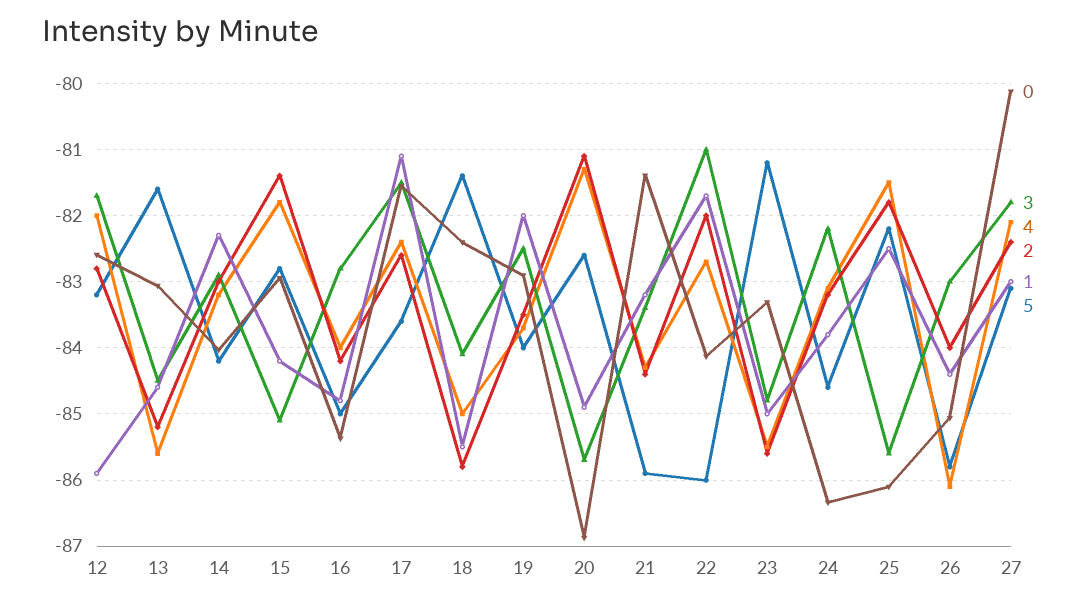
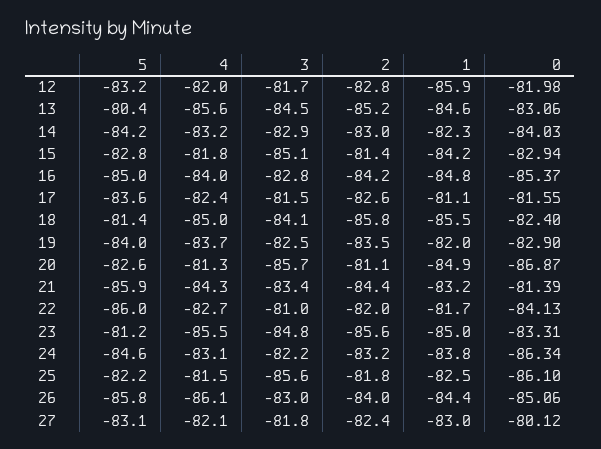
  {
    "0": {
-     "12": -82.6,
+     "12": -81.98,
      "13": -83.06,
      "14": -84.03,
      "15": -82.94,
      "16": -85.37,
      "17": -81.55,
      "18": -82.4,
      "19": -82.9,
      "20": -86.87,
      "21": -81.39,
      "22": -84.13,
      "23": -83.31,
      "24": -86.34,
      "25": -86.1,
      "26": -85.06,
      "27": -80.12
    },
    "3": {
      "12": -81.7,
      "13": -84.5,
      "14": -82.9,
      "15": -85.1,
      "16": -82.8,
      "17": -81.5,
      "18": -84.1,
      "19": -82.5,
      "20": -85.7,
      "21": -83.4,
      "22": -81,
      "23": -84.8,
      "24": -82.2,
      "25": -85.6,
      "26": -83,
      "27": -81.8
    },
    "4": {
      "12": -82,
      "13": -85.6,
      "14": -83.2,
      "15": -81.8,
      "16": -84,
      "17": -82.4,
      "18": -85,
      "19": -83.7,
      "20": -81.3,
      "21": -84.3,
      "22": -82.7,
      "23": -85.5,
      "24": -83.1,
      "25": -81.5,
      "26": -86.1,
      "27": -82.1
    },
    "2": {
      "12": -82.8,
      "13": -85.2,
      "14": -83,
      "15": -81.4,
      "16": -84.2,
      "17": -82.6,
      "18": -85.8,
      "19": -83.5,
      "20": -81.1,
      "21": -84.4,
      "22": -82,
      "23": -85.6,
      "24": -83.2,
      "25": -81.8,
      "26": -84,
      "27": -82.4
    },
    "1": {
      "12": -85.9,
      "13": -84.6,
      "14": -82.3,
      "15": -84.2,
      "16": -84.8,
      "17": -81.1,
      "18": -85.5,
      "19": -82,
      "20": -84.9,
      "21": -83.2,
      "22": -81.7,
      "23": -85,
      "24": -83.8,
      "25": -82.5,
      "26": -84.4,
      "27": -83
    },
    "5": {
      "12": -83.2,
-     "13": -81.6,
+     "13": -80.4,
      "14": -84.2,
      "15": -82.8,
      "16": -85,
      "17": -83.6,
      "18": -81.4,
      "19": -84,
      "20": -82.6,
      "21": -85.9,
      "22": -86,
      "23": -81.2,
      "24": -84.6,
      "25": -82.2,
      "26": -85.8,
      "27": -83.1
    }
  }

